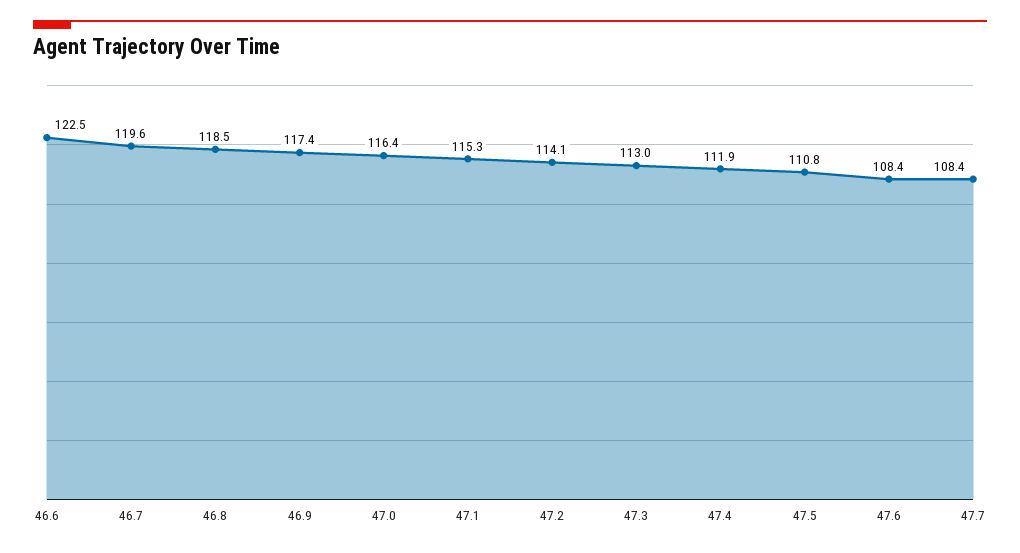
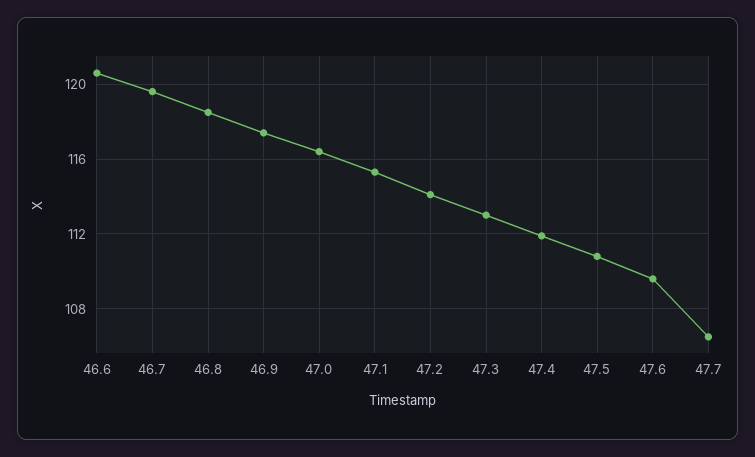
  {
-   "46.6": 122.5,
+   "46.6": 120.5,
    "46.7": 119.6,
    "46.8": 118.5,
    "46.9": 117.4,
    "47.0": 116.4,
    "47.1": 115.3,
    "47.2": 114.1,
    "47.3": 113,
    "47.4": 111.9,
    "47.5": 110.8,
-   "47.6": 108.4,
+   "47.6": 109.5,
-   "47.7": 108.4
+   "47.7": 106.5
  }

